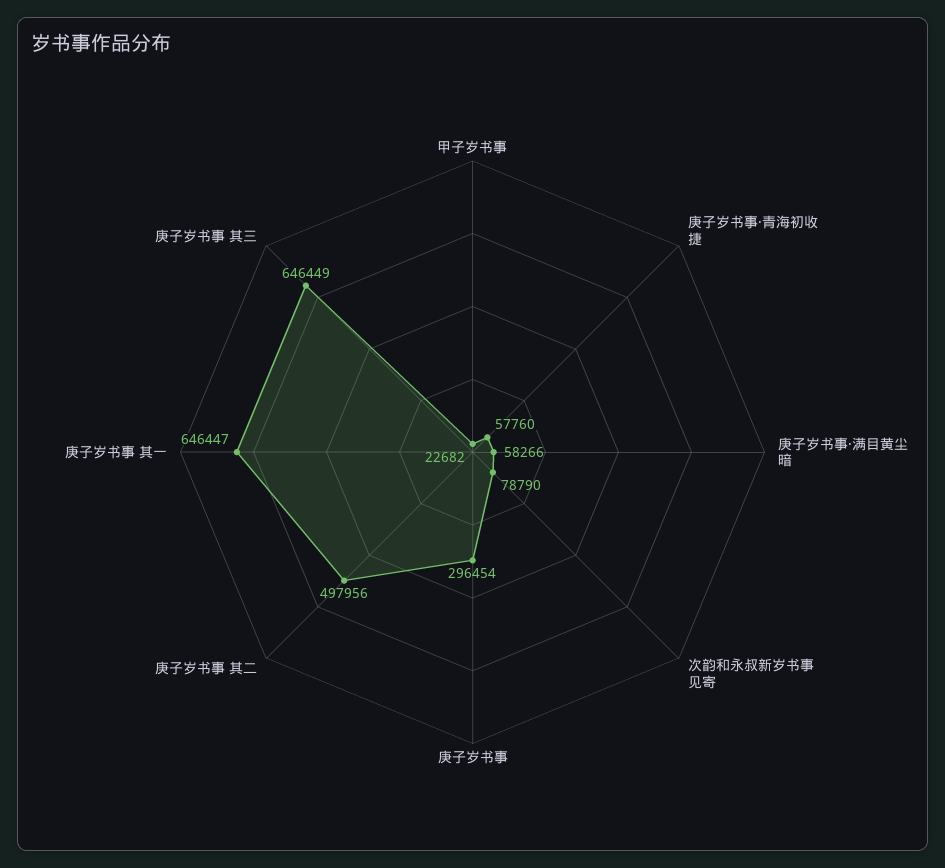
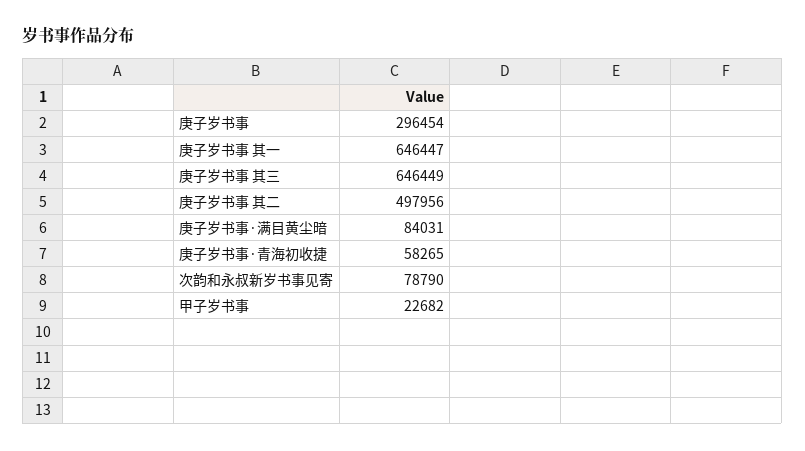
  {
    "甲子岁书事": 22682,
-   "庚子岁书事·青海初收捷": 57760,
+   "庚子岁书事·青海初收捷": 58265,
-   "庚子岁书事·满目黄尘暗": 58266,
+   "庚子岁书事·满目黄尘暗": 84031,
    "次韵和永叔新岁书事见寄": 78790,
    "庚子岁书事": 296454,
    "庚子岁书事 其二": 497956,
    "庚子岁书事 其一": 646447,
    "庚子岁书事 其三": 646449
  }

